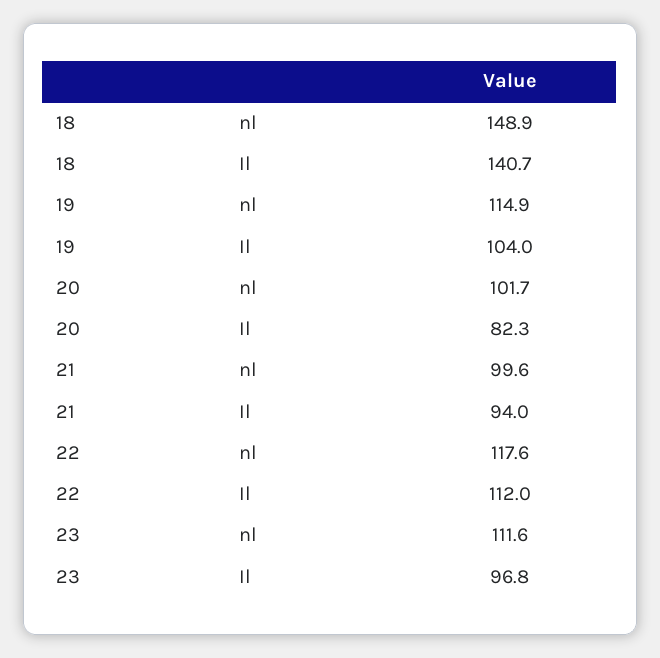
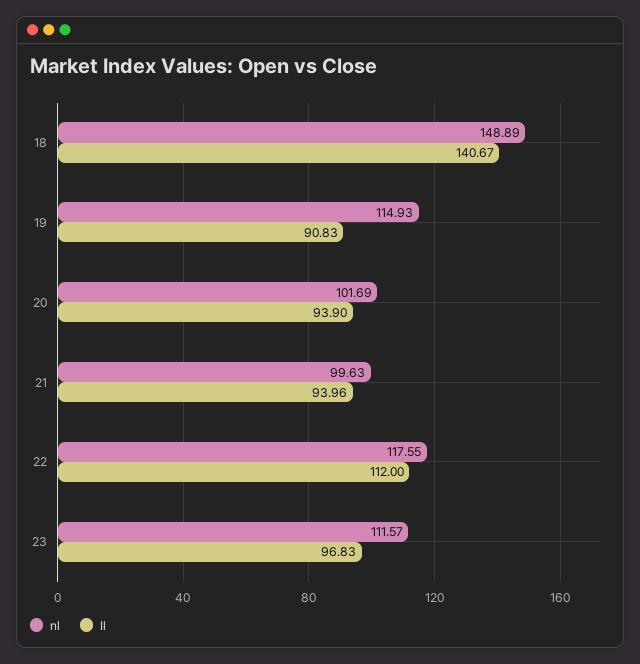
  {
    "nl": {
      "18": 148.89,
      "19": 114.93,
      "20": 101.69,
      "21": 99.63,
      "22": 117.55,
      "23": 111.57
    },
    "Il": {
      "18": 140.67,
-     "19": 104,
+     "19": 90.83,
-     "20": 82.3,
+     "20": 93.9,
      "21": 93.96,
      "22": 112,
      "23": 96.83
    }
  }

